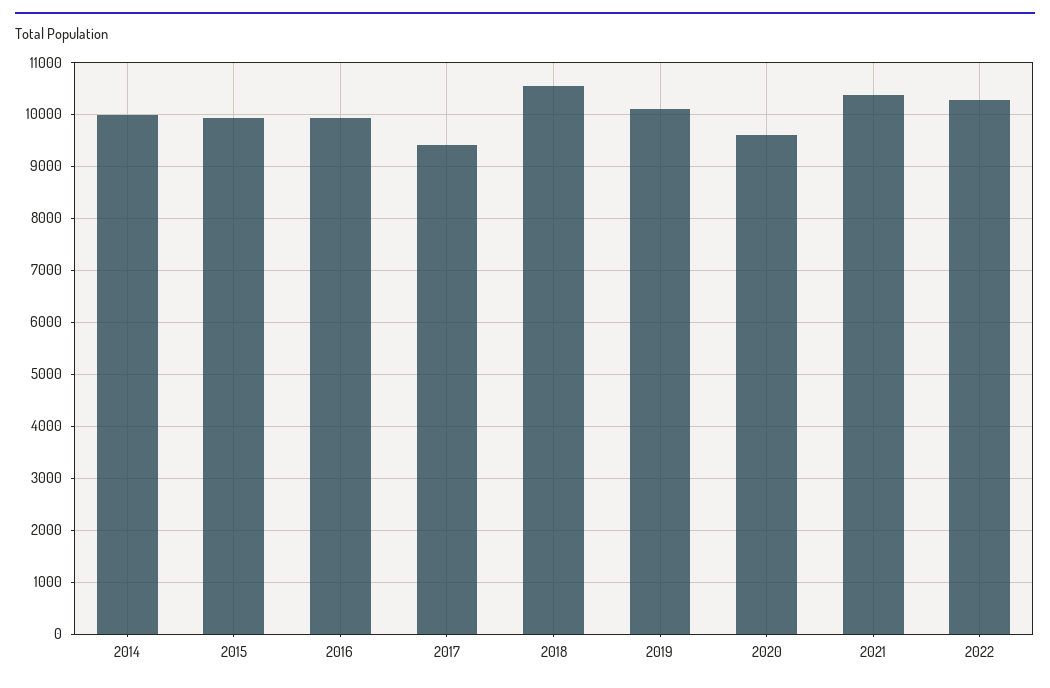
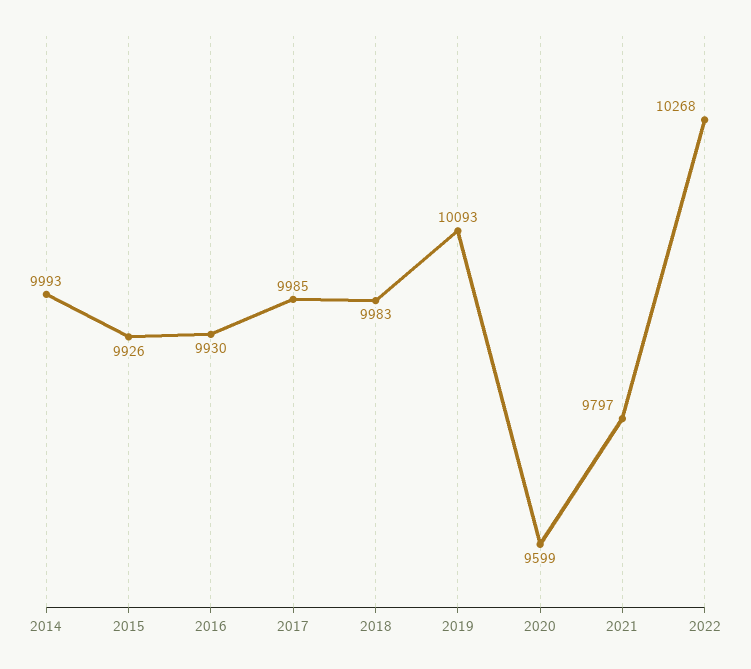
  {
    "2014": 9993,
    "2015": 9926,
    "2016": 9930,
-   "2017": 9400,
+   "2017": 9985,
-   "2018": 10600,
+   "2018": 9983,
    "2019": 10093,
    "2020": 9599,
-   "2021": 10400,
+   "2021": 9797,
    "2022": 10268
  }

